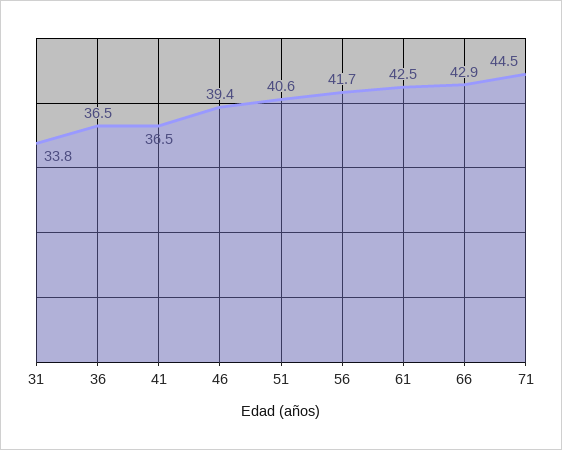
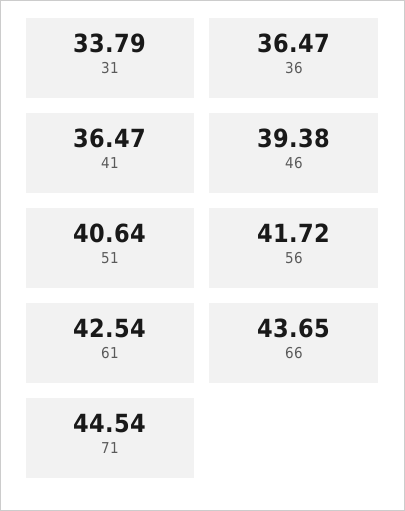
  {
    "31": 33.79,
    "36": 36.47,
    "41": 36.47,
    "46": 39.38,
    "51": 40.64,
    "56": 41.72,
    "61": 42.54,
-   "66": 42.9,
+   "66": 43.65,
    "71": 44.54
  }

